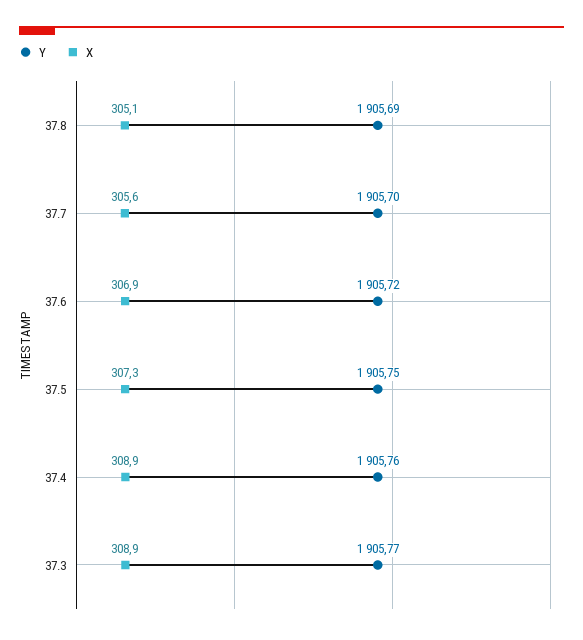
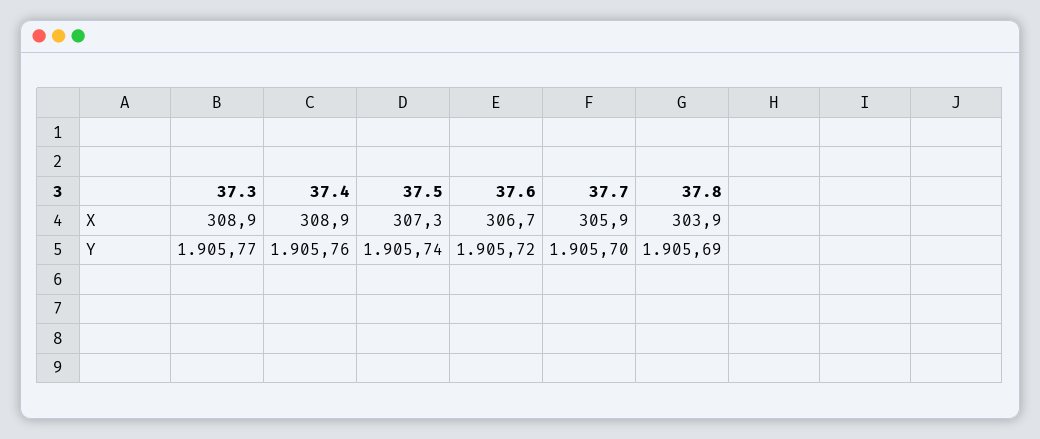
  {
    "Y": {
      "37.8": 1905.69,
      "37.7": 1905.7,
      "37.6": 1905.72,
-     "37.5": 1905.75,
+     "37.5": 1905.74,
      "37.4": 1905.76,
      "37.3": 1905.77
    },
    "X": {
-     "37.8": 305.1,
+     "37.8": 303.9,
-     "37.7": 305.6,
+     "37.7": 305.9,
-     "37.6": 306.9,
+     "37.6": 306.7,
      "37.5": 307.3,
      "37.4": 308.9,
      "37.3": 308.9
    }
  }

